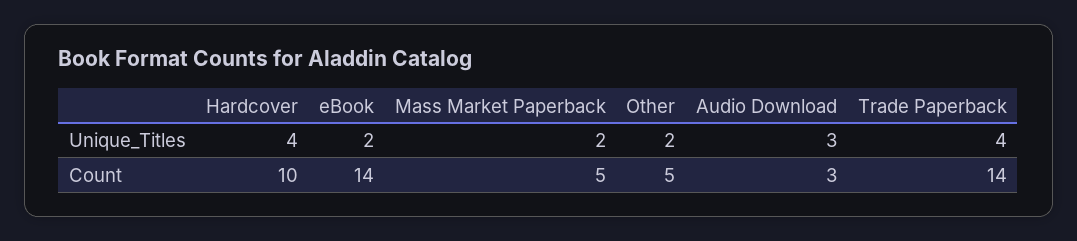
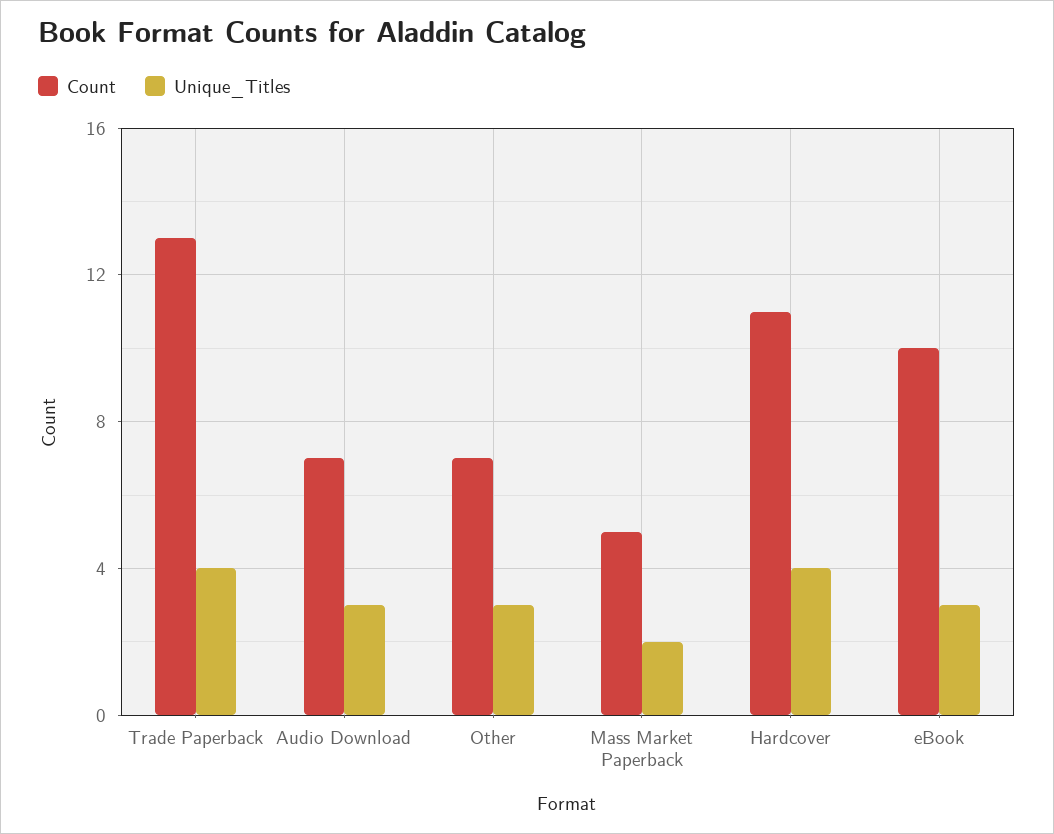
  {
    "Unique_Titles": {
      "Hardcover": 4,
-     "eBook": 2,
+     "eBook": 3,
      "Mass Market Paperback": 2,
-     "Other": 2,
+     "Other": 3,
      "Audio Download": 3,
      "Trade Paperback": 4
    },
    "Count": {
-     "Hardcover": 10,
+     "Hardcover": 11,
-     "eBook": 14,
+     "eBook": 10,
      "Mass Market Paperback": 5,
-     "Other": 5,
+     "Other": 7,
-     "Audio Download": 3,
+     "Audio Download": 7,
-     "Trade Paperback": 14
+     "Trade Paperback": 13
    }
  }

